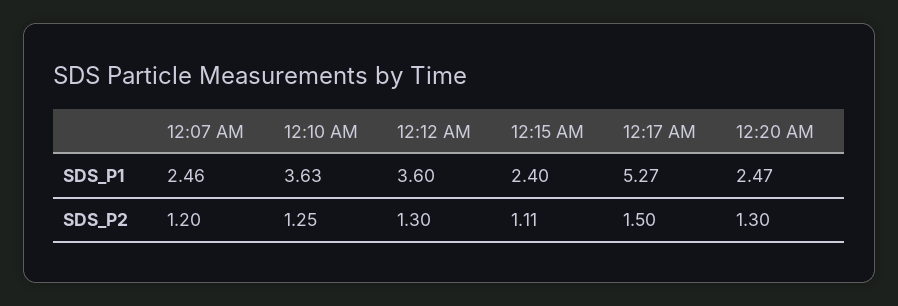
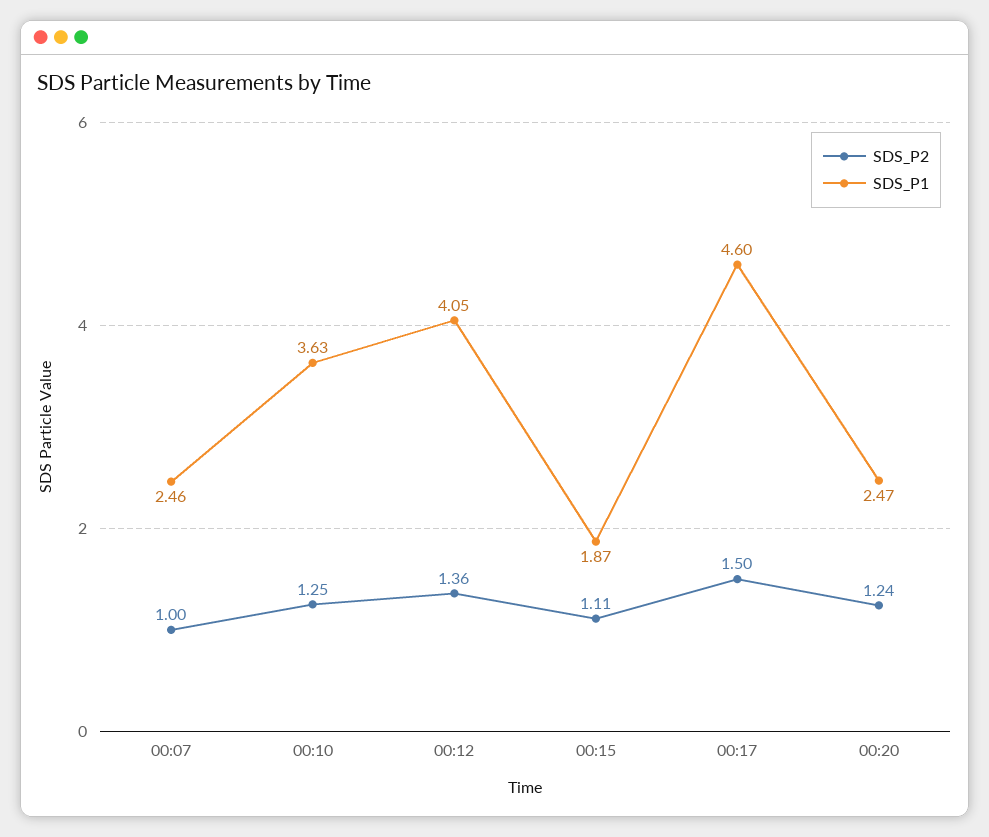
  {
    "SDS_P1": {
      "12:07 AM": 2.46,
      "12:10 AM": 3.63,
-     "12:12 AM": 3.6,
+     "12:12 AM": 4.05,
-     "12:15 AM": 2.4,
+     "12:15 AM": 1.87,
-     "12:17 AM": 5.27,
+     "12:17 AM": 4.6,
      "12:20 AM": 2.47
    },
    "SDS_P2": {
-     "12:07 AM": 1.2,
+     "12:07 AM": 1,
      "12:10 AM": 1.25,
-     "12:12 AM": 1.3,
+     "12:12 AM": 1.36,
      "12:15 AM": 1.11,
      "12:17 AM": 1.5,
-     "12:20 AM": 1.3
+     "12:20 AM": 1.24
    }
  }

